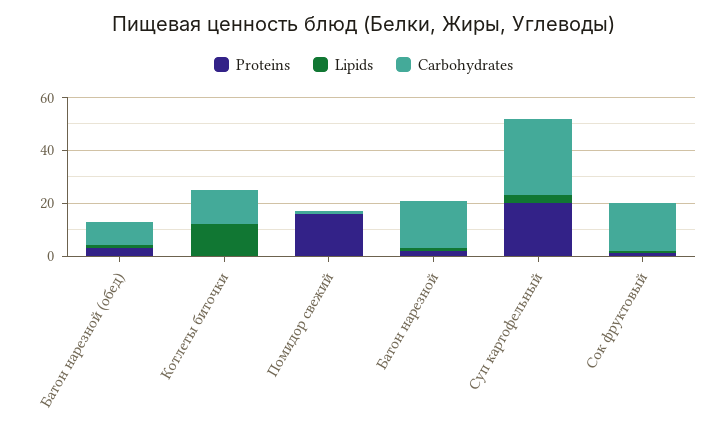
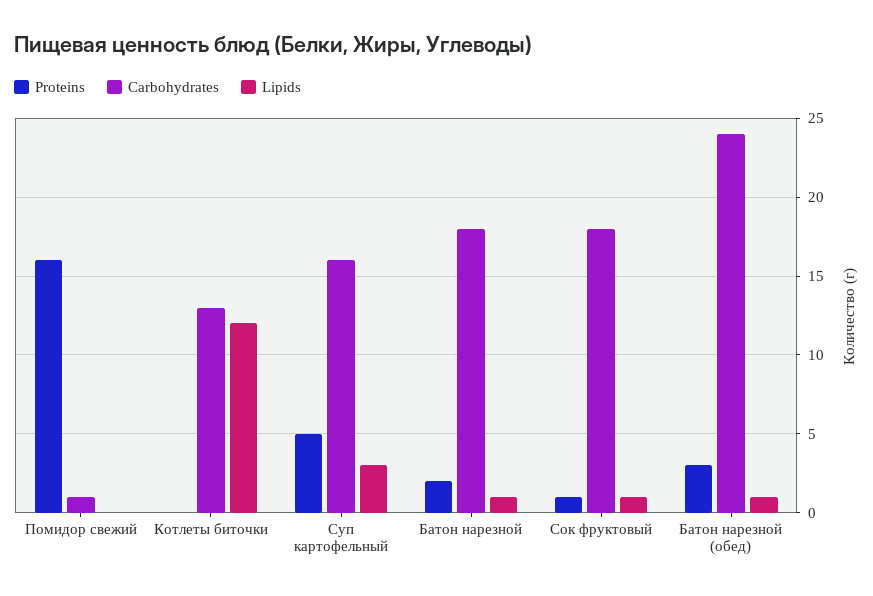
  {
    "Proteins": {
      "Батон нарезной (обед)": 3,
      "Котлеты биточки": 0,
      "Помидор свежий": 16,
      "Батон нарезной": 2,
-     "Суп картофельный": 20,
+     "Суп картофельный": 5,
      "Сок фруктовый": 1
    },
    "Lipids": {
      "Батон нарезной (обед)": 1,
      "Котлеты биточки": 12,
      "Помидор свежий": 0,
      "Батон нарезной": 1,
      "Суп картофельный": 3,
      "Сок фруктовый": 1
    },
    "Carbohydrates": {
-     "Батон нарезной (обед)": 10,
+     "Батон нарезной (обед)": 24,
      "Котлеты биточки": 13,
      "Помидор свежий": 1,
      "Батон нарезной": 18,
-     "Суп картофельный": 30,
+     "Суп картофельный": 16,
      "Сок фруктовый": 18
    }
  }

